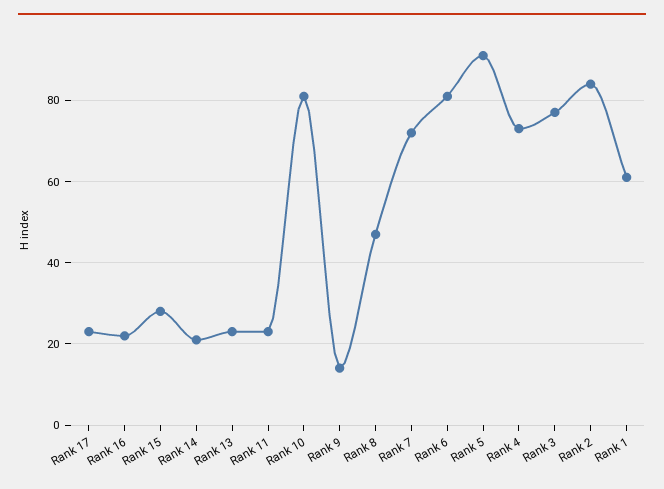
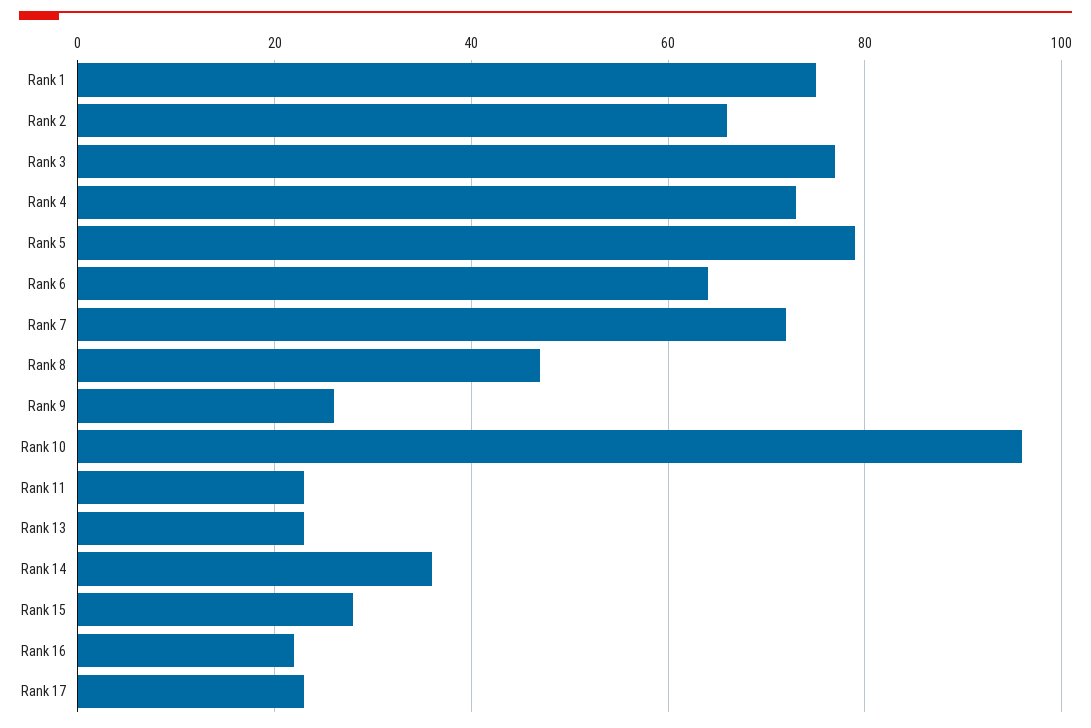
  {
    "Rank 17": 25,
    "Rank 16": 20,
    "Rank 15": 30,
-   "Rank 14": 20,
+   "Rank 14": 35,
    "Rank 13": 25,
    "Rank 11": 25,
-   "Rank 10": 80,
+   "Rank 10": 95,
-   "Rank 9": 15,
+   "Rank 9": 25,
    "Rank 8": 45,
    "Rank 7": 70,
-   "Rank 6": 80,
+   "Rank 6": 65,
-   "Rank 5": 90,
+   "Rank 5": 80,
    "Rank 4": 75,
    "Rank 3": 75,
-   "Rank 2": 85,
+   "Rank 2": 65,
-   "Rank 1": 60
+   "Rank 1": 75
  }

